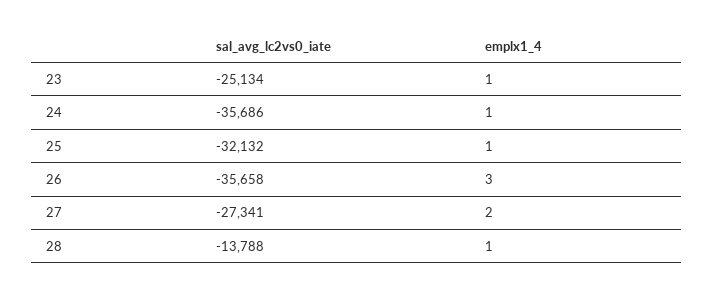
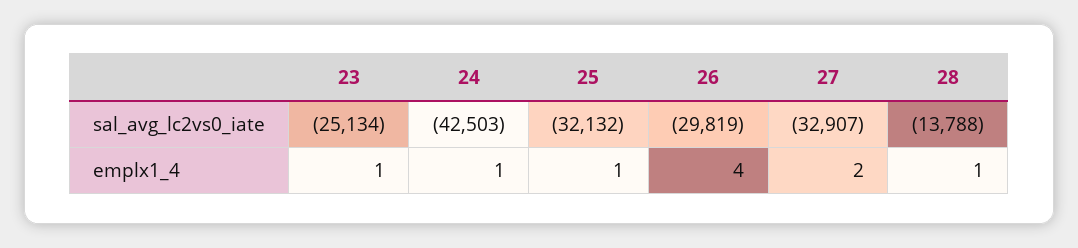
  {
    "sal_avg_lc2vs0_iate": {
      "23": -25134,
-     "24": -35686,
+     "24": -42503,
      "25": -32132,
-     "26": -35658,
+     "26": -29819,
-     "27": -27341,
+     "27": -32907,
      "28": -13788
    },
    "emplx1_4": {
      "23": 1,
      "24": 1,
      "25": 1,
-     "26": 3,
+     "26": 4,
      "27": 2,
      "28": 1
    }
  }

